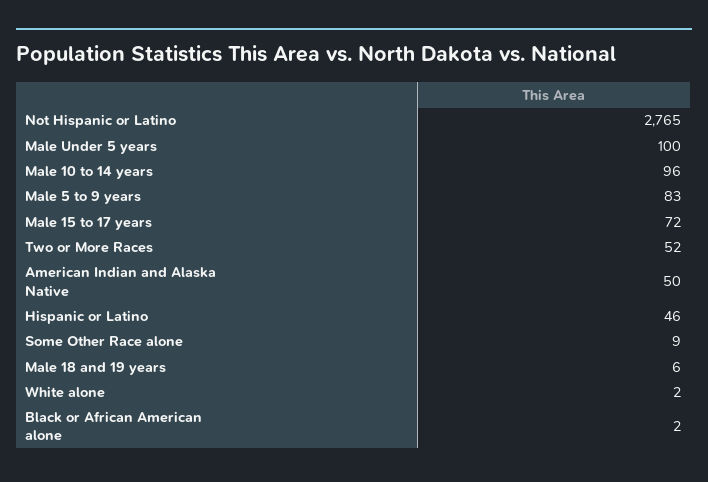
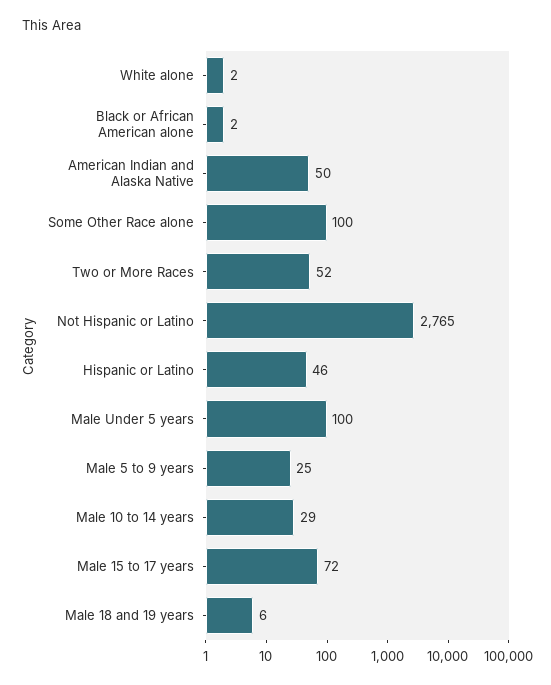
  {
    "Not Hispanic or Latino": 2765,
    "Male Under 5 years": 100,
-   "Male 10 to 14 years": 96,
+   "Male 10 to 14 years": 29,
-   "Male 5 to 9 years": 83,
+   "Male 5 to 9 years": 25,
    "Male 15 to 17 years": 72,
    "Two or More Races": 52,
    "American Indian and Alaska Native": 50,
    "Hispanic or Latino": 46,
-   "Some Other Race alone": 9,
+   "Some Other Race alone": 100,
    "Male 18 and 19 years": 6,
    "White alone": 2,
    "Black or African American alone": 2
  }

